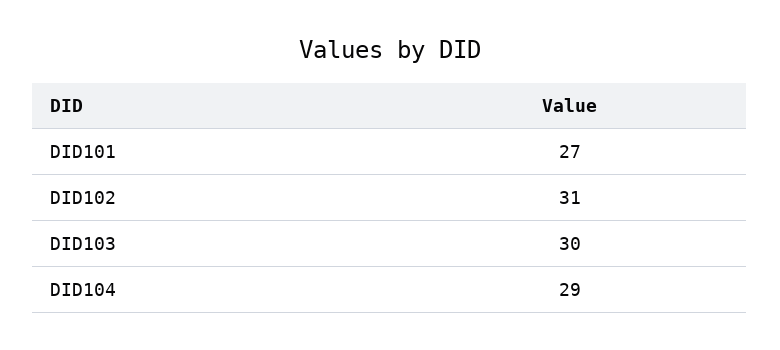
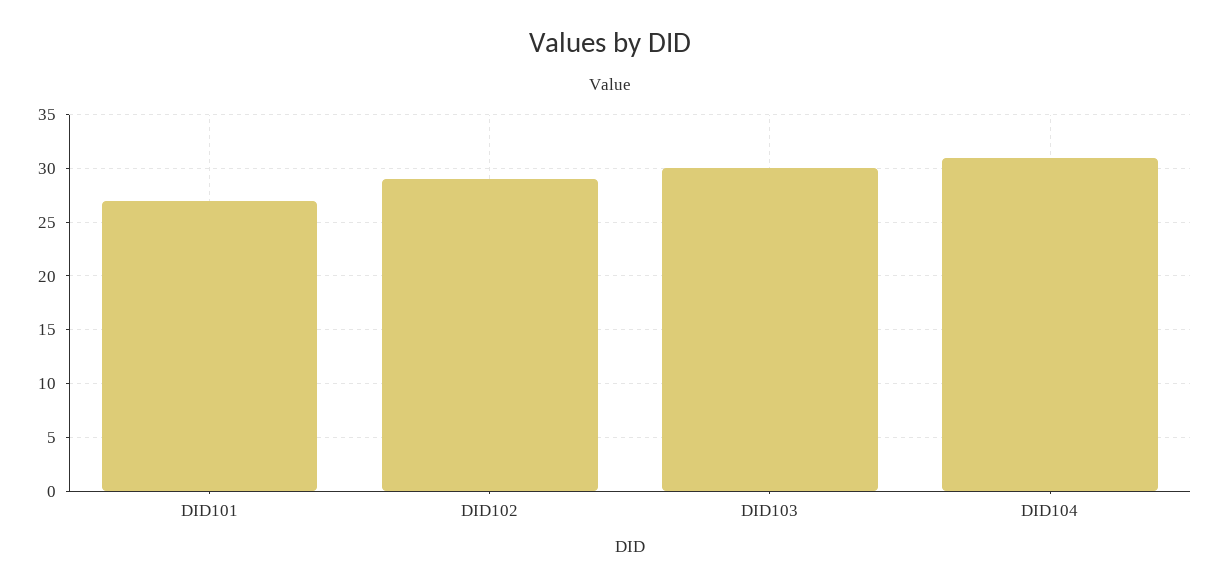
  {
    "DID101": 27,
-   "DID102": 31,
+   "DID102": 29,
    "DID103": 30,
-   "DID104": 29
+   "DID104": 31
  }

